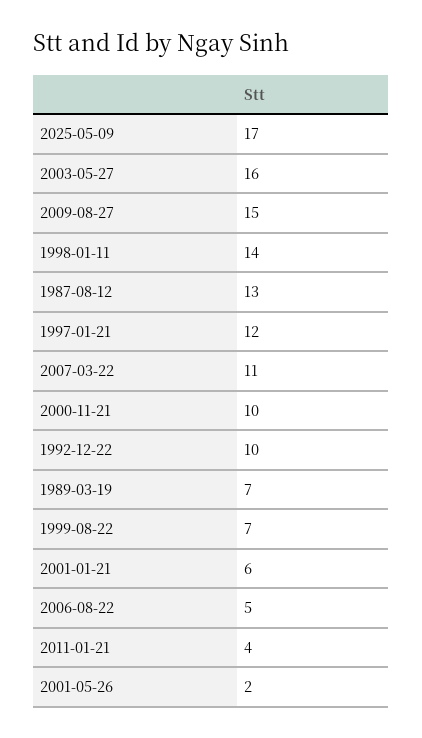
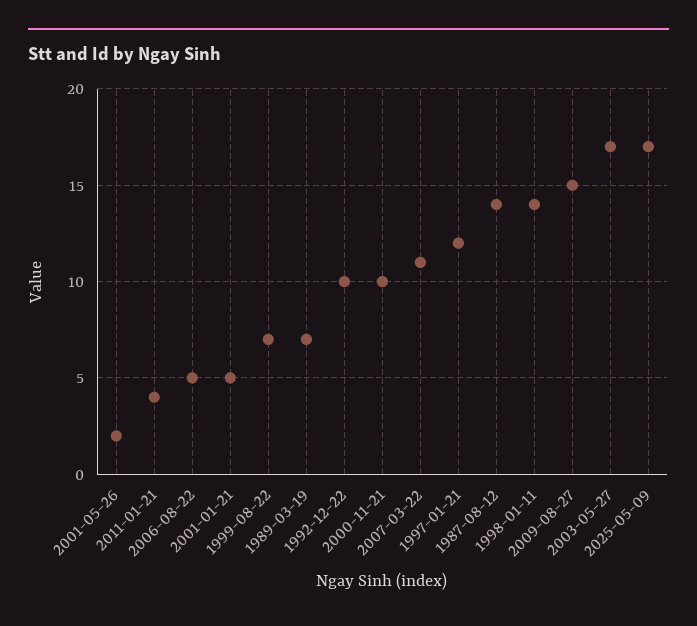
  {
    "2025-05-09": 17,
-   "2003-05-27": 16,
+   "2003-05-27": 17,
    "2009-08-27": 15,
    "1998-01-11": 14,
-   "1987-08-12": 13,
+   "1987-08-12": 14,
    "1997-01-21": 12,
    "2007-03-22": 11,
    "2000-11-21": 10,
    "1992-12-22": 10,
    "1989-03-19": 7,
    "1999-08-22": 7,
-   "2001-01-21": 6,
+   "2001-01-21": 5,
    "2006-08-22": 5,
    "2011-01-21": 4,
    "2001-05-26": 2
  }

